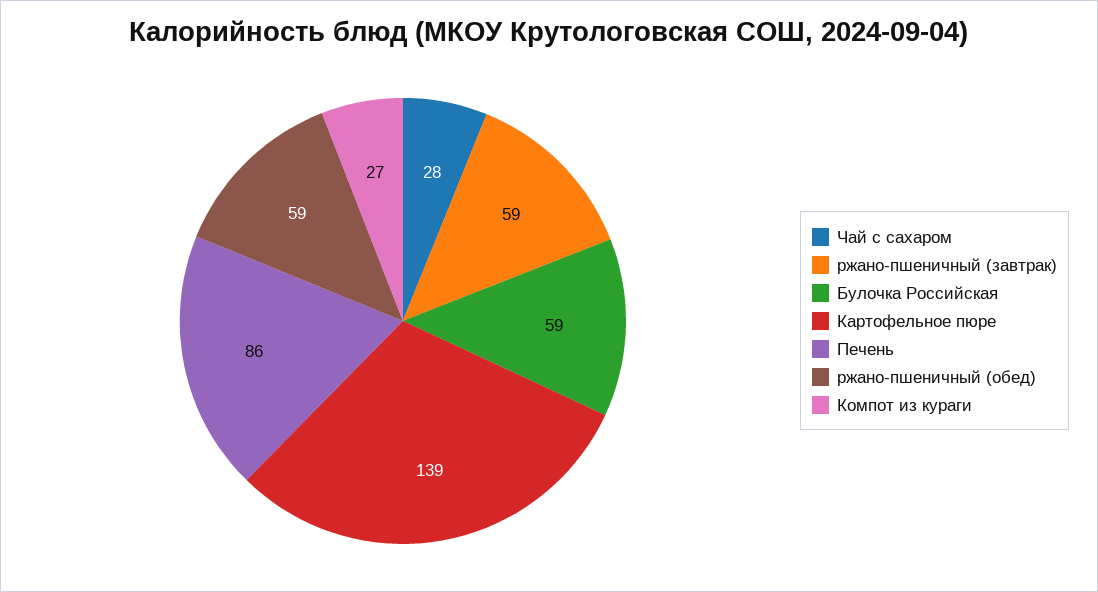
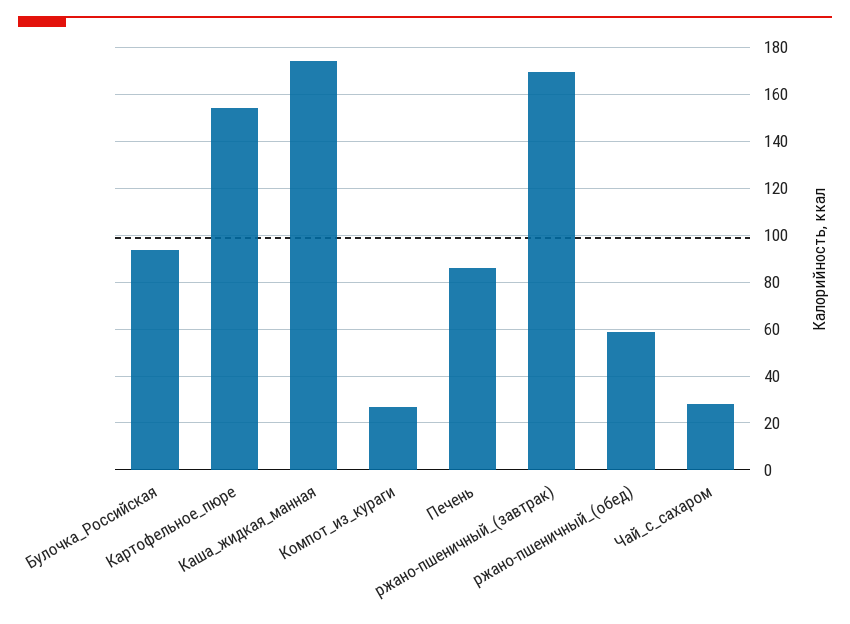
  {
    "Чай с сахаром": 28,
-   "ржано-пшеничный (завтрак)": 59,
+   "ржано-пшеничный (завтрак)": 170,
-   "Булочка Российская": 59,
+   "Булочка Российская": 95,
-   "Картофельное пюре": 139,
+   "Картофельное пюре": 155,
    "Печень": 86,
    "ржано-пшеничный (обед)": 59,
-   "Компот из кураги": 27
+   "Компот из кураги": 27,
+   "Каша_жидкая_манная": 175
  }

